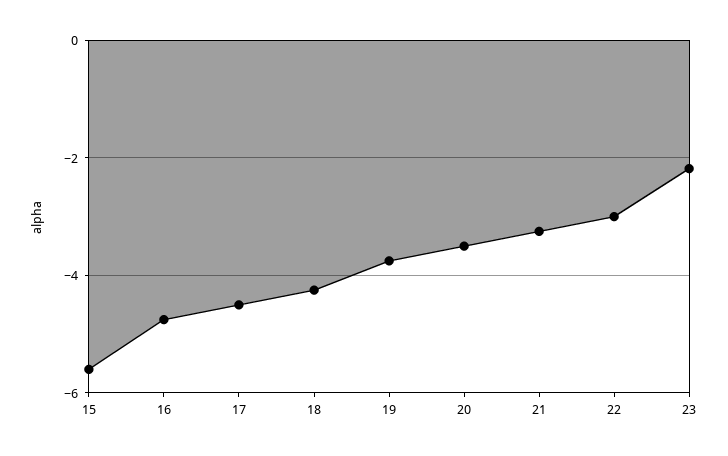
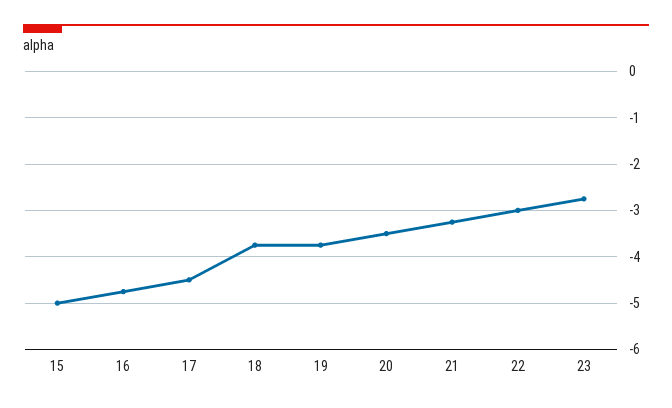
  {
-   "15": -5.6,
+   "15": -5,
    "16": -4.8,
    "17": -4.6,
-   "18": -4.2,
+   "18": -3.8,
    "19": -3.8,
    "20": -3.6,
    "21": -3.2,
    "22": -3,
-   "23": -2.2
+   "23": -2.8
  }

